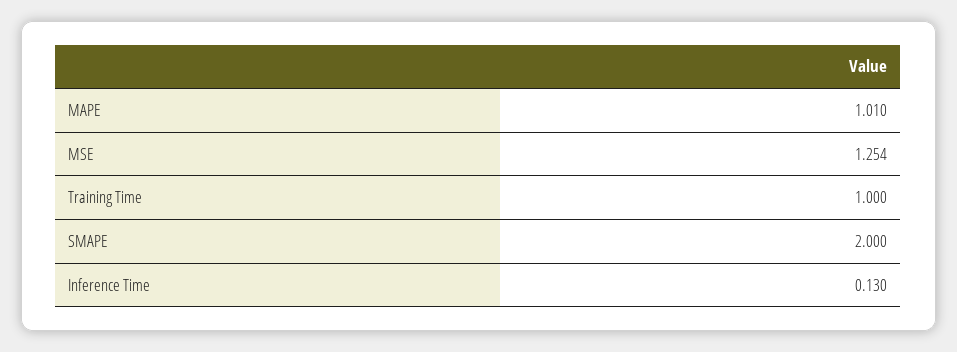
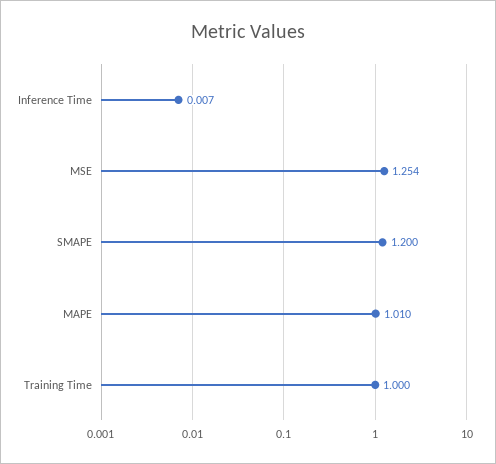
  {
    "MAPE": 1.01,
    "MSE": 1.254,
    "Training Time": 1,
-   "SMAPE": 2,
+   "SMAPE": 1.2,
-   "Inference Time": 0.13
+   "Inference Time": 0.007
  }

